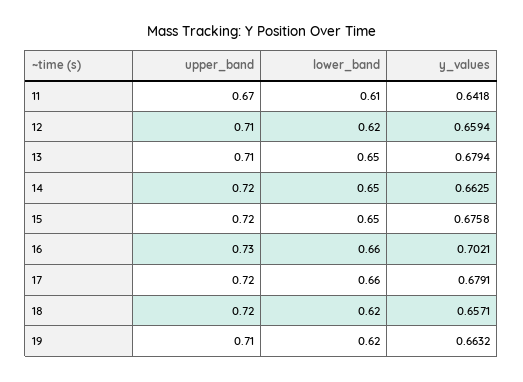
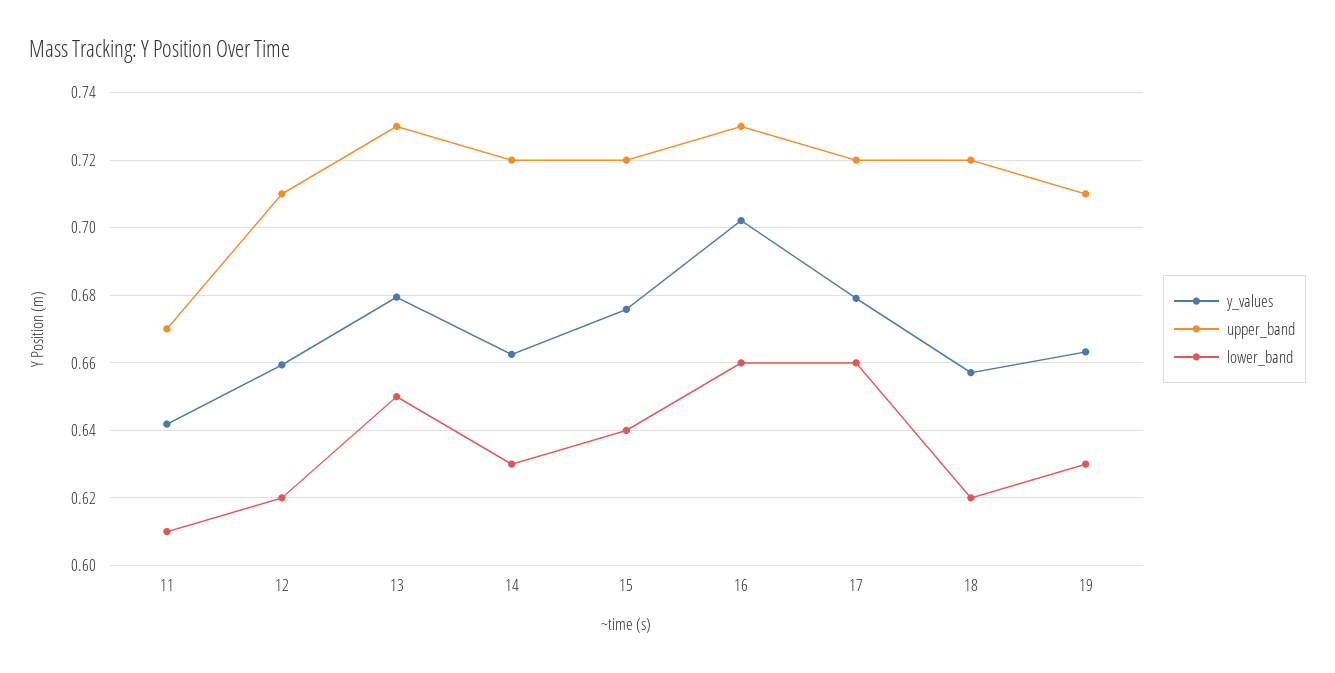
  {
    "upper_band": {
      "11": 0.67,
      "12": 0.71,
-     "13": 0.71,
+     "13": 0.73,
      "14": 0.72,
      "15": 0.72,
      "16": 0.73,
      "17": 0.72,
      "18": 0.72,
      "19": 0.71
    },
    "lower_band": {
      "11": 0.61,
      "12": 0.62,
      "13": 0.65,
-     "14": 0.65,
+     "14": 0.63,
-     "15": 0.65,
+     "15": 0.64,
      "16": 0.66,
      "17": 0.66,
      "18": 0.62,
-     "19": 0.62
+     "19": 0.63
    },
    "y_values": {
      "11": 0.6418,
      "12": 0.6594,
      "13": 0.6794,
      "14": 0.6625,
      "15": 0.6758,
      "16": 0.7021,
      "17": 0.6791,
      "18": 0.6571,
      "19": 0.6632
    }
  }

